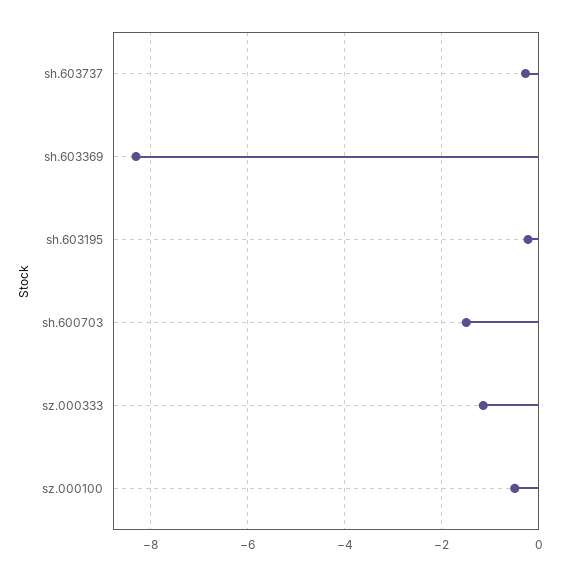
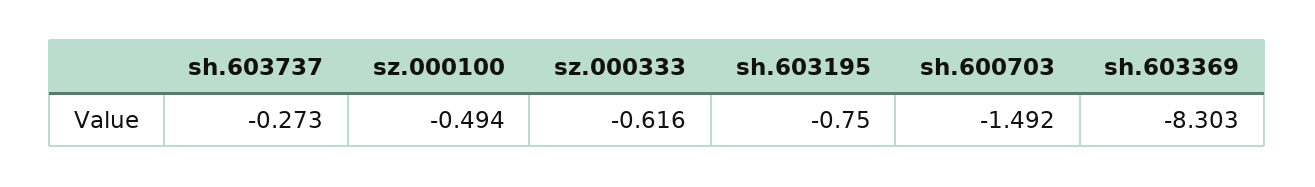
  {
    "sh.603737": -0.273,
    "sh.603369": -8.303,
-   "sh.603195": -0.2,
+   "sh.603195": -0.75,
    "sh.600703": -1.492,
-   "sz.000333": -1.2,
+   "sz.000333": -0.616,
    "sz.000100": -0.494
  }

